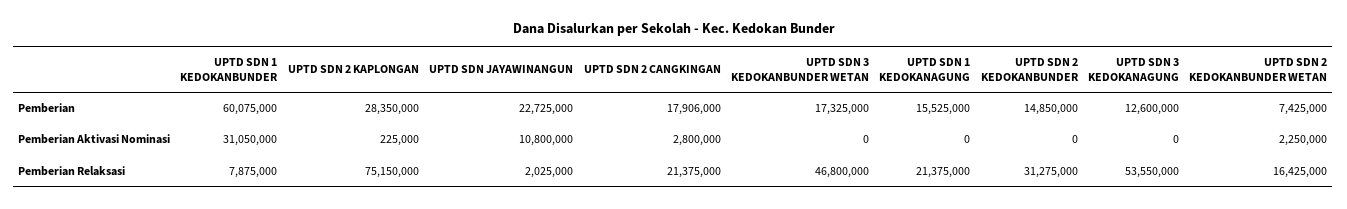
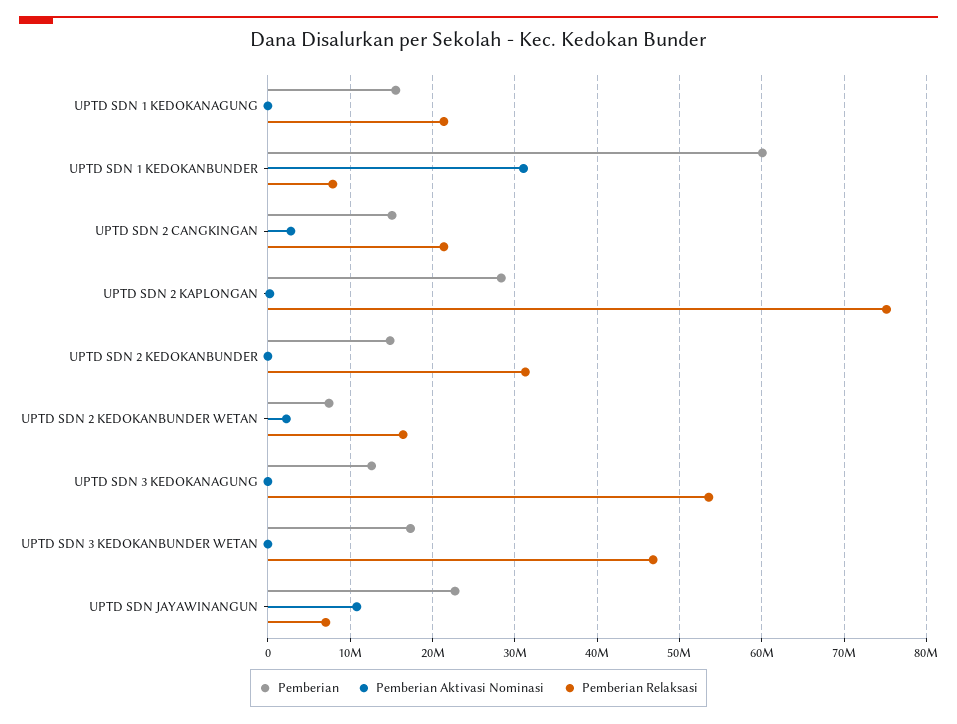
  {
    "Pemberian": {
      "UPTD SDN 1 KEDOKANBUNDER": 60075000,
      "UPTD SDN 2 KAPLONGAN": 28350000,
      "UPTD SDN JAYAWINANGUN": 22725000,
-     "UPTD SDN 2 CANGKINGAN": 17906000,
+     "UPTD SDN 2 CANGKINGAN": 15000000,
      "UPTD SDN 3 KEDOKANBUNDER WETAN": 17325000,
      "UPTD SDN 1 KEDOKANAGUNG": 15525000,
      "UPTD SDN 2 KEDOKANBUNDER": 14850000,
      "UPTD SDN 3 KEDOKANAGUNG": 12600000,
      "UPTD SDN 2 KEDOKANBUNDER WETAN": 7425000
    },
    "Pemberian Aktivasi Nominasi": {
      "UPTD SDN 1 KEDOKANBUNDER": 31050000,
      "UPTD SDN 2 KAPLONGAN": 225000,
      "UPTD SDN JAYAWINANGUN": 10800000,
      "UPTD SDN 2 CANGKINGAN": 2800000,
      "UPTD SDN 3 KEDOKANBUNDER WETAN": 0,
      "UPTD SDN 1 KEDOKANAGUNG": 0,
      "UPTD SDN 2 KEDOKANBUNDER": 0,
      "UPTD SDN 3 KEDOKANAGUNG": 0,
      "UPTD SDN 2 KEDOKANBUNDER WETAN": 2250000
    },
    "Pemberian Relaksasi": {
      "UPTD SDN 1 KEDOKANBUNDER": 7875000,
      "UPTD SDN 2 KAPLONGAN": 75150000,
-     "UPTD SDN JAYAWINANGUN": 2025000,
+     "UPTD SDN JAYAWINANGUN": 7000000,
      "UPTD SDN 2 CANGKINGAN": 21375000,
      "UPTD SDN 3 KEDOKANBUNDER WETAN": 46800000,
      "UPTD SDN 1 KEDOKANAGUNG": 21375000,
      "UPTD SDN 2 KEDOKANBUNDER": 31275000,
      "UPTD SDN 3 KEDOKANAGUNG": 53550000,
      "UPTD SDN 2 KEDOKANBUNDER WETAN": 16425000
    }
  }

